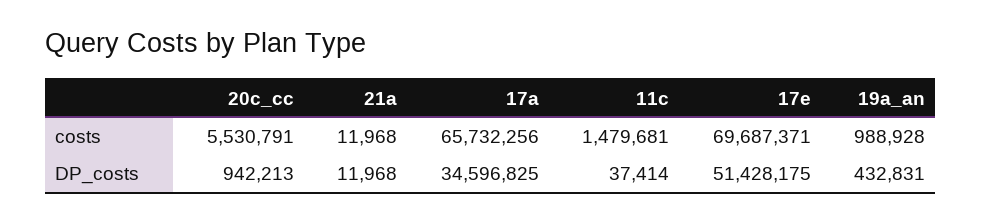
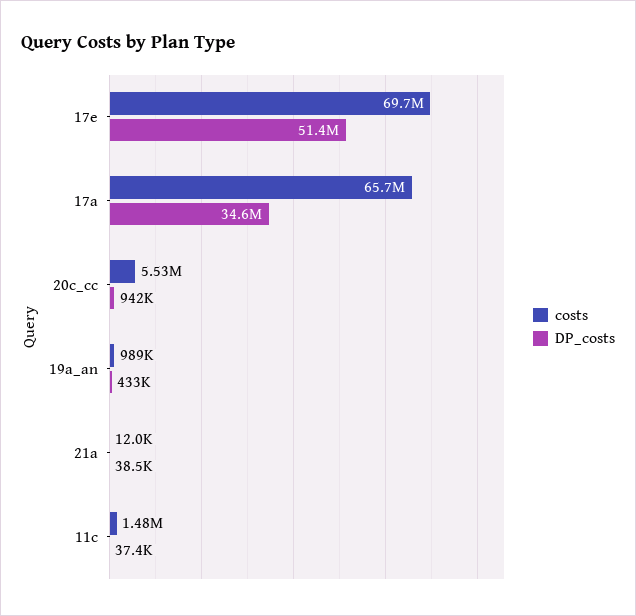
  {
    "costs": {
      "20c_cc": 5530791,
      "21a": 11968,
      "17a": 65732256,
      "11c": 1479681,
      "17e": 69687371,
      "19a_an": 988928
    },
    "DP_costs": {
      "20c_cc": 942213,
-     "21a": 11968,
+     "21a": 38500,
      "17a": 34596825,
      "11c": 37414,
      "17e": 51428175,
      "19a_an": 432831
    }
  }

